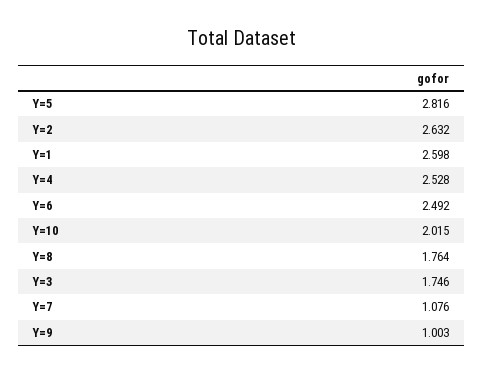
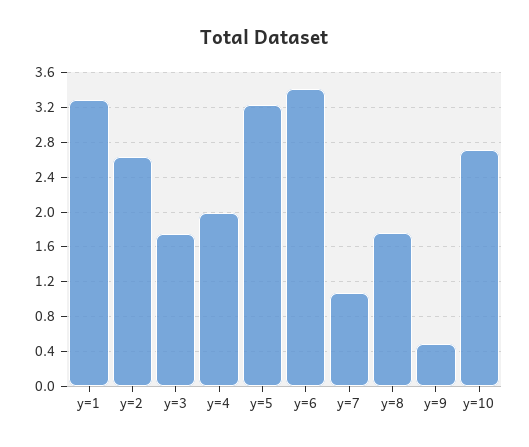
  {
-   "Y=5": 2.816,
+   "Y=5": 3.2,
    "Y=2": 2.632,
-   "Y=1": 2.598,
+   "Y=1": 3.3,
-   "Y=4": 2.528,
+   "Y=4": 2,
-   "Y=6": 2.492,
+   "Y=6": 3.4,
-   "Y=10": 2.015,
+   "Y=10": 2.7,
    "Y=8": 1.764,
    "Y=3": 1.746,
    "Y=7": 1.076,
-   "Y=9": 1.003
+   "Y=9": 0.5
  }

